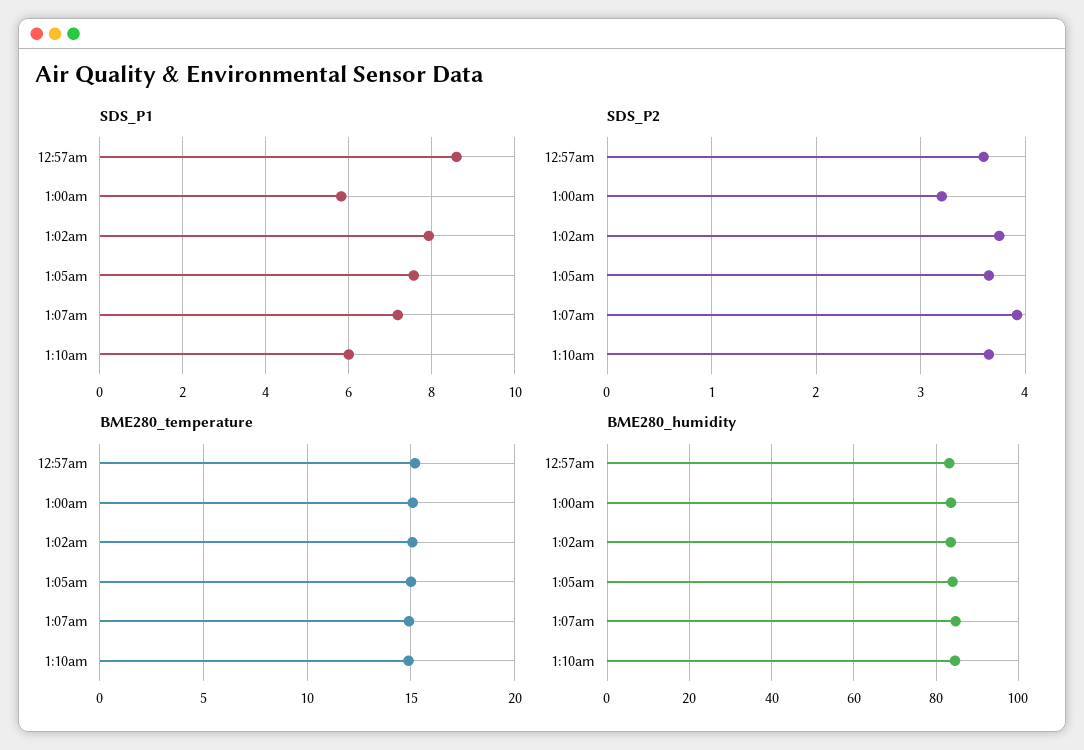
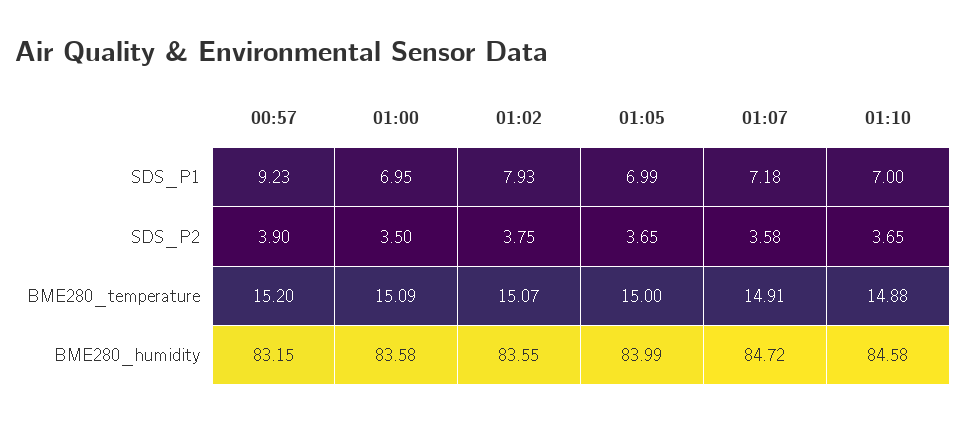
  {
    "SDS_P1": {
-     "12:57am": 8.6,
+     "12:57am": 9.23,
-     "1:00am": 5.8,
+     "1:00am": 6.95,
      "1:02am": 7.93,
-     "1:05am": 7.6,
+     "1:05am": 6.99,
      "1:07am": 7.18,
-     "1:10am": 6
+     "1:10am": 7
    },
    "SDS_P2": {
-     "12:57am": 3.6,
+     "12:57am": 3.9,
-     "1:00am": 3.2,
+     "1:00am": 3.5,
      "1:02am": 3.75,
      "1:05am": 3.65,
-     "1:07am": 3.9,
+     "1:07am": 3.58,
      "1:10am": 3.65
    },
    "BME280_temperature": {
      "12:57am": 15.2,
      "1:00am": 15.09,
      "1:02am": 15.07,
      "1:05am": 15,
      "1:07am": 14.91,
      "1:10am": 14.88
    },
    "BME280_humidity": {
      "12:57am": 83.15,
      "1:00am": 83.58,
      "1:02am": 83.55,
      "1:05am": 83.99,
      "1:07am": 84.72,
      "1:10am": 84.58
    }
  }

